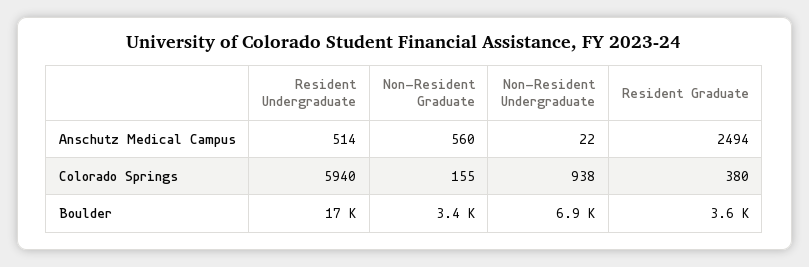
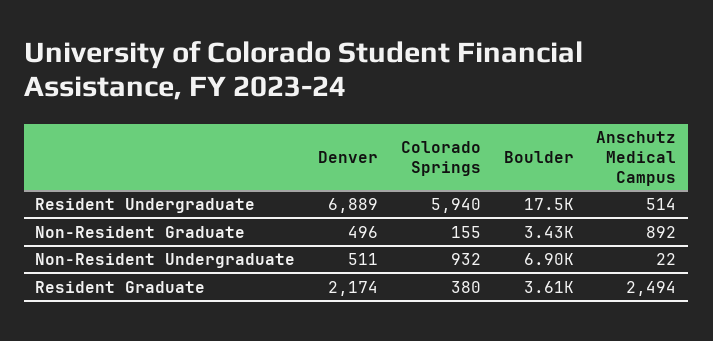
  {
    "Resident Undergraduate": {
      "Anschutz Medical Campus": 514,
      "Colorado Springs": 5940,
-     "Boulder": 17500
+     "Boulder": 17500,
+     "Denver": 6889
    },
    "Non-Resident Graduate": {
-     "Anschutz Medical Campus": 560,
+     "Anschutz Medical Campus": 892,
      "Colorado Springs": 155,
-     "Boulder": 3430
+     "Boulder": 3430,
+     "Denver": 496
    },
    "Non-Resident Undergraduate": {
      "Anschutz Medical Campus": 22,
-     "Colorado Springs": 938,
+     "Colorado Springs": 932,
-     "Boulder": 6900
+     "Boulder": 6900,
+     "Denver": 511
    },
    "Resident Graduate": {
      "Anschutz Medical Campus": 2494,
      "Colorado Springs": 380,
-     "Boulder": 3610
+     "Boulder": 3610,
+     "Denver": 2174
    }
  }

